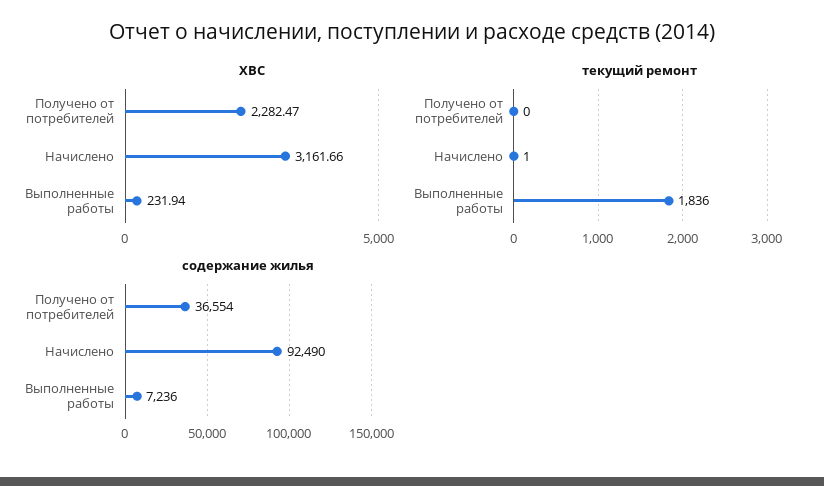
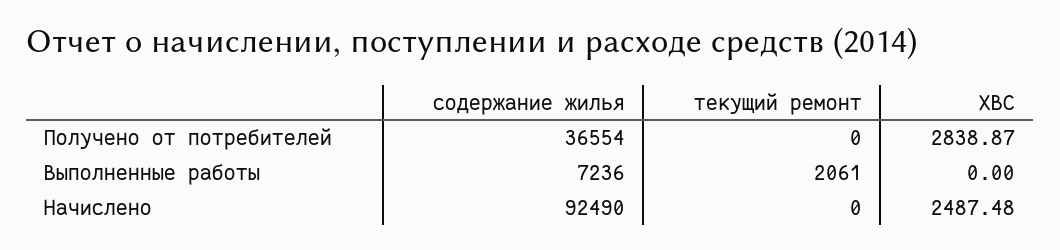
  {
    "ХВС": {
-     "Получено от потребителей": 2282.47,
+     "Получено от потребителей": 2838.87,
-     "Начислено": 3161.66,
+     "Начислено": 2487.48,
-     "Выполненные работы": 231.94
+     "Выполненные работы": 0
    },
    "текущий ремонт": {
      "Получено от потребителей": 0,
-     "Начислено": 1,
+     "Начислено": 0,
-     "Выполненные работы": 1836
+     "Выполненные работы": 2061
    },
    "содержание жилья": {
      "Получено от потребителей": 36554,
      "Начислено": 92490,
      "Выполненные работы": 7236
    }
  }

